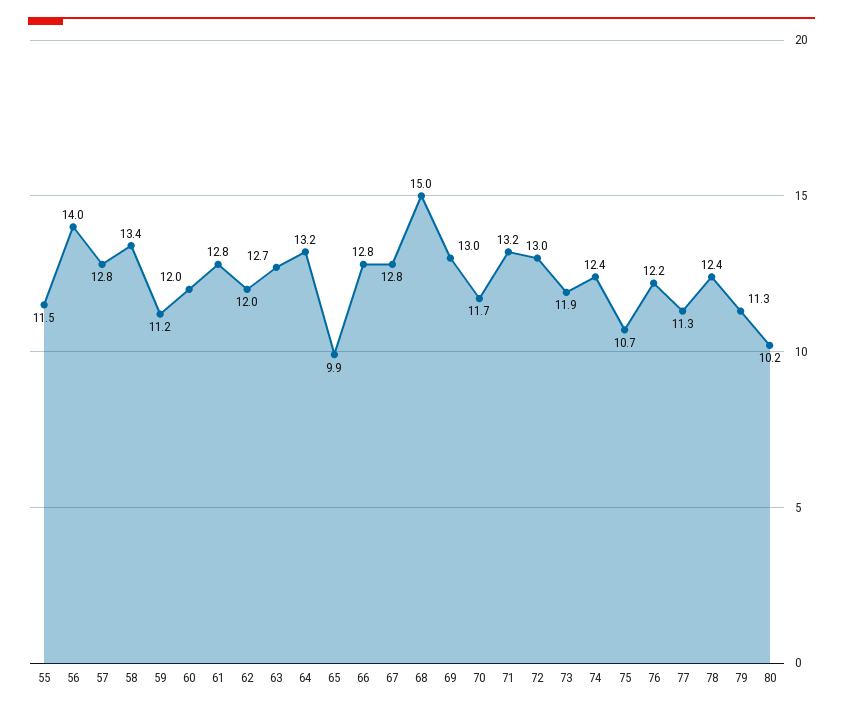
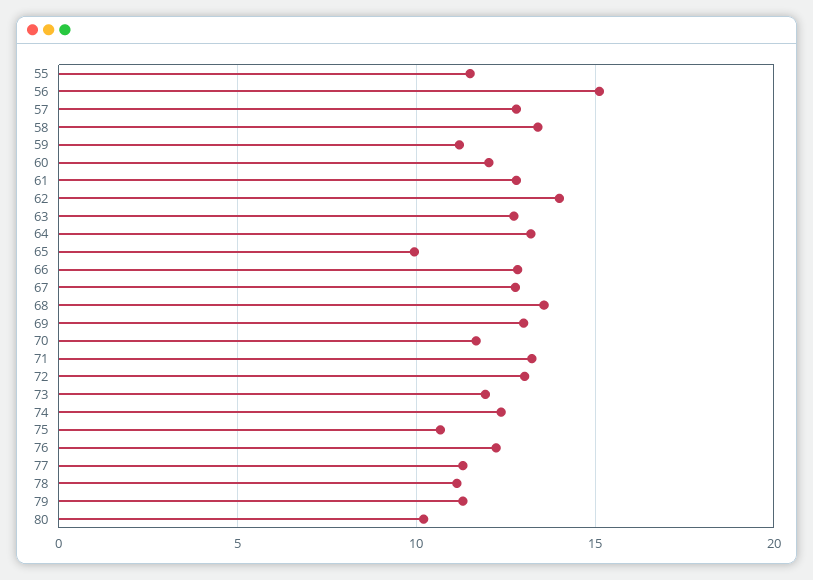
  {
    "55": 11.5,
-   "56": 14,
+   "56": 15,
    "57": 12.8,
    "58": 13.4,
    "59": 11.2,
    "60": 12,
    "61": 12.8,
-   "62": 12,
+   "62": 14,
    "63": 12.7,
    "64": 13.2,
    "65": 9.9,
    "66": 12.8,
    "67": 12.8,
-   "68": 15,
+   "68": 13.5,
    "69": 13,
    "70": 11.7,
    "71": 13.2,
    "72": 13,
    "73": 11.9,
    "74": 12.4,
    "75": 10.7,
    "76": 12.2,
    "77": 11.3,
-   "78": 12.4,
+   "78": 11,
    "79": 11.3,
    "80": 10.2
  }

